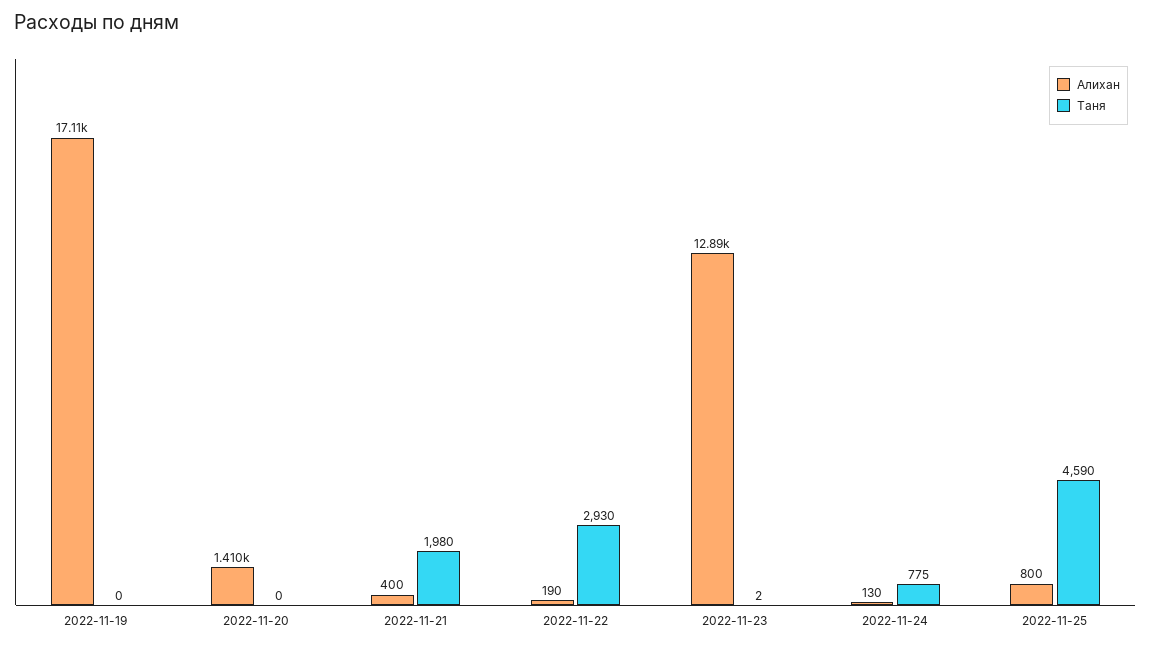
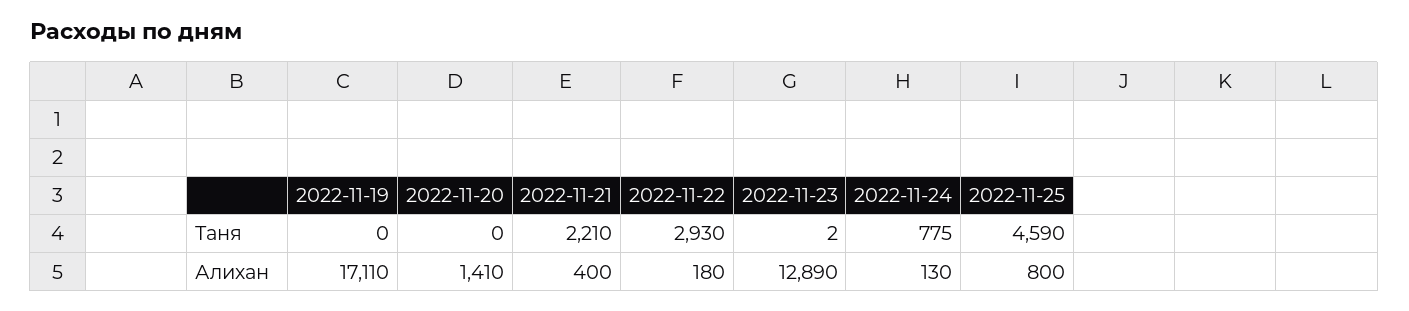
  {
    "Алихан": {
      "2022-11-19": 17110,
      "2022-11-20": 1410,
      "2022-11-21": 400,
-     "2022-11-22": 190,
+     "2022-11-22": 180,
      "2022-11-23": 12890,
      "2022-11-24": 130,
      "2022-11-25": 800
    },
    "Таня": {
      "2022-11-19": 0,
      "2022-11-20": 0,
-     "2022-11-21": 1980,
+     "2022-11-21": 2210,
      "2022-11-22": 2930,
      "2022-11-23": 2,
      "2022-11-24": 775,
      "2022-11-25": 4590
    }
  }

